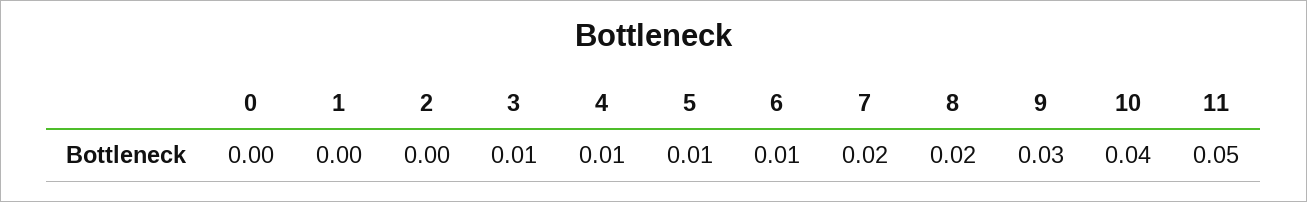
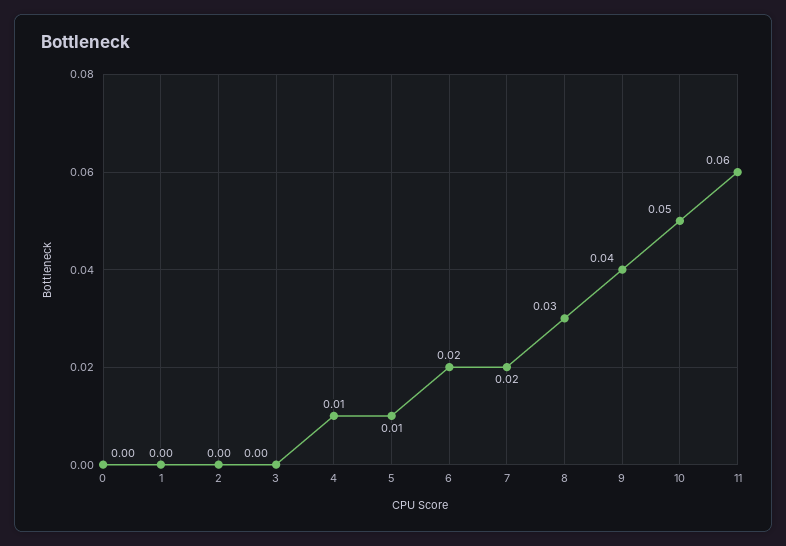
  {
    "0": 0,
    "1": 0,
    "2": 0,
-   "3": 0.01,
+   "3": 0,
    "4": 0.01,
    "5": 0.01,
-   "6": 0.01,
+   "6": 0.02,
    "7": 0.02,
-   "8": 0.02,
+   "8": 0.03,
-   "9": 0.03,
+   "9": 0.04,
-   "10": 0.04,
+   "10": 0.05,
-   "11": 0.05
+   "11": 0.06
  }

